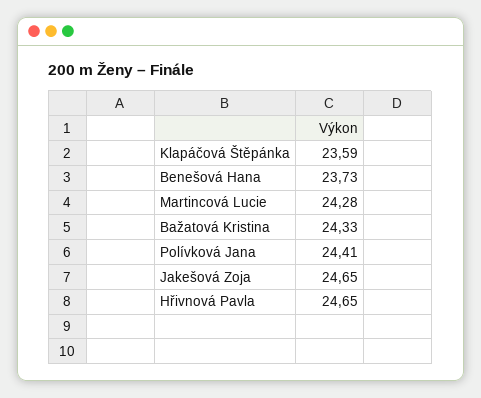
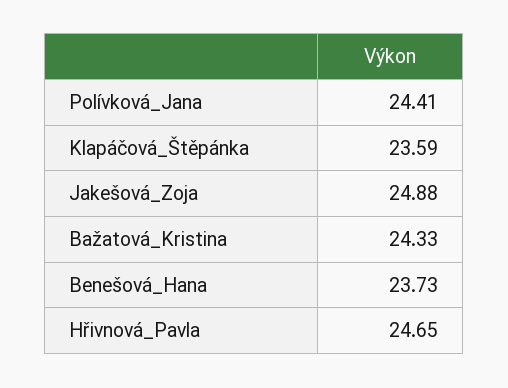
  {
    "Klapáčová Štěpánka": 23.59,
    "Benešová Hana": 23.73,
-   "Martincová Lucie": 24.28,
    "Bažatová Kristina": 24.33,
    "Polívková Jana": 24.41,
-   "Jakešová Zoja": 24.65,
+   "Jakešová Zoja": 24.88,
    "Hřivnová Pavla": 24.65
  }

